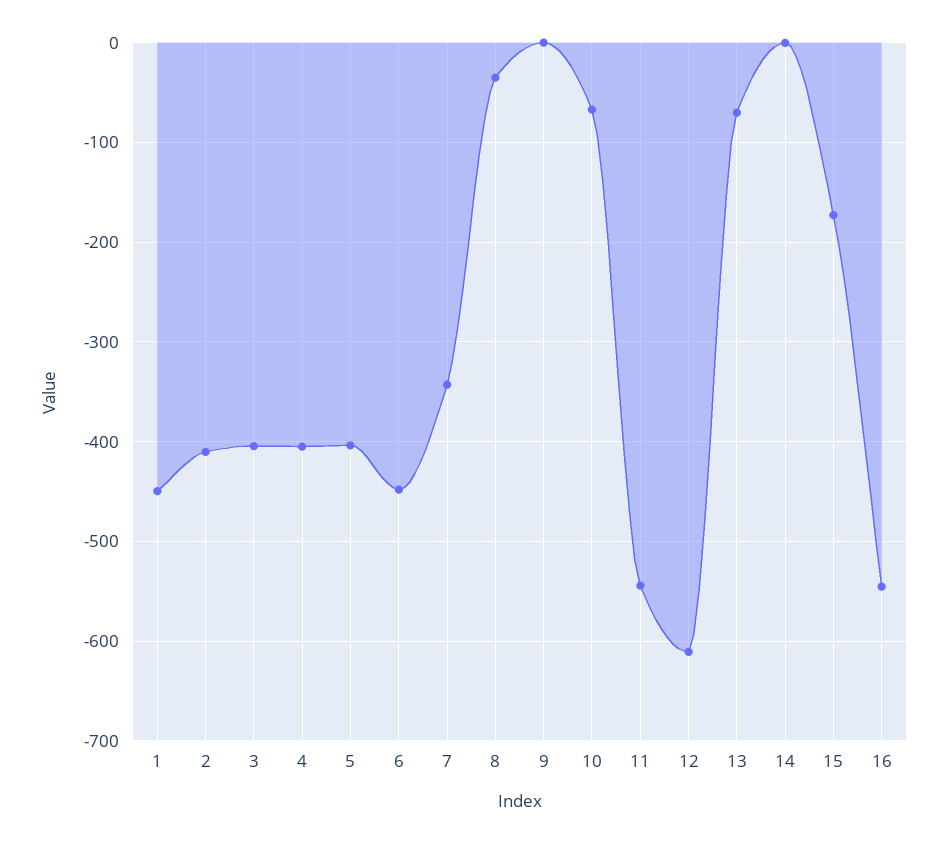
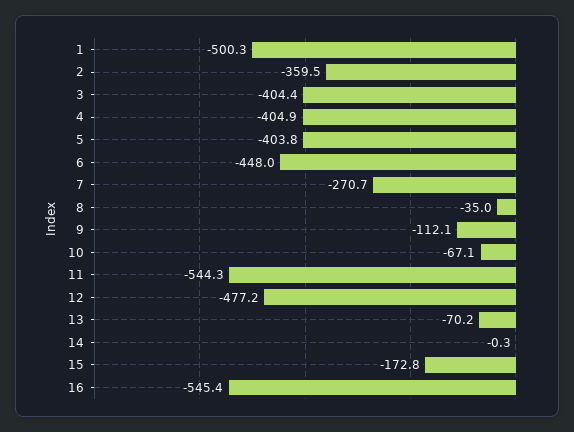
  {
-   "1": -450,
+   "1": -500.3,
-   "2": -410,
+   "2": -359.5,
    "3": -404.4,
    "4": -404.9,
    "5": -403.8,
    "6": -448,
-   "7": -340,
+   "7": -270.7,
    "8": -35,
-   "9": 0,
+   "9": -112.1,
    "10": -67.1,
    "11": -544.3,
-   "12": -610,
+   "12": -477.2,
    "13": -70.2,
    "14": -0.3,
    "15": -172.8,
    "16": -545.4
  }

